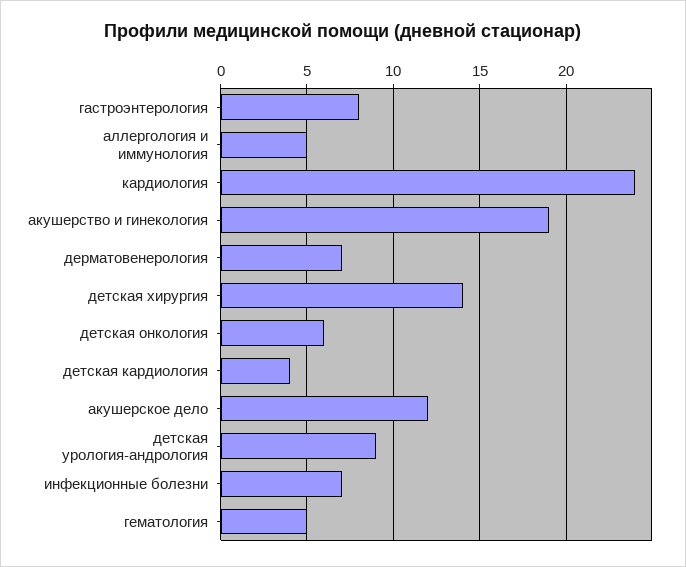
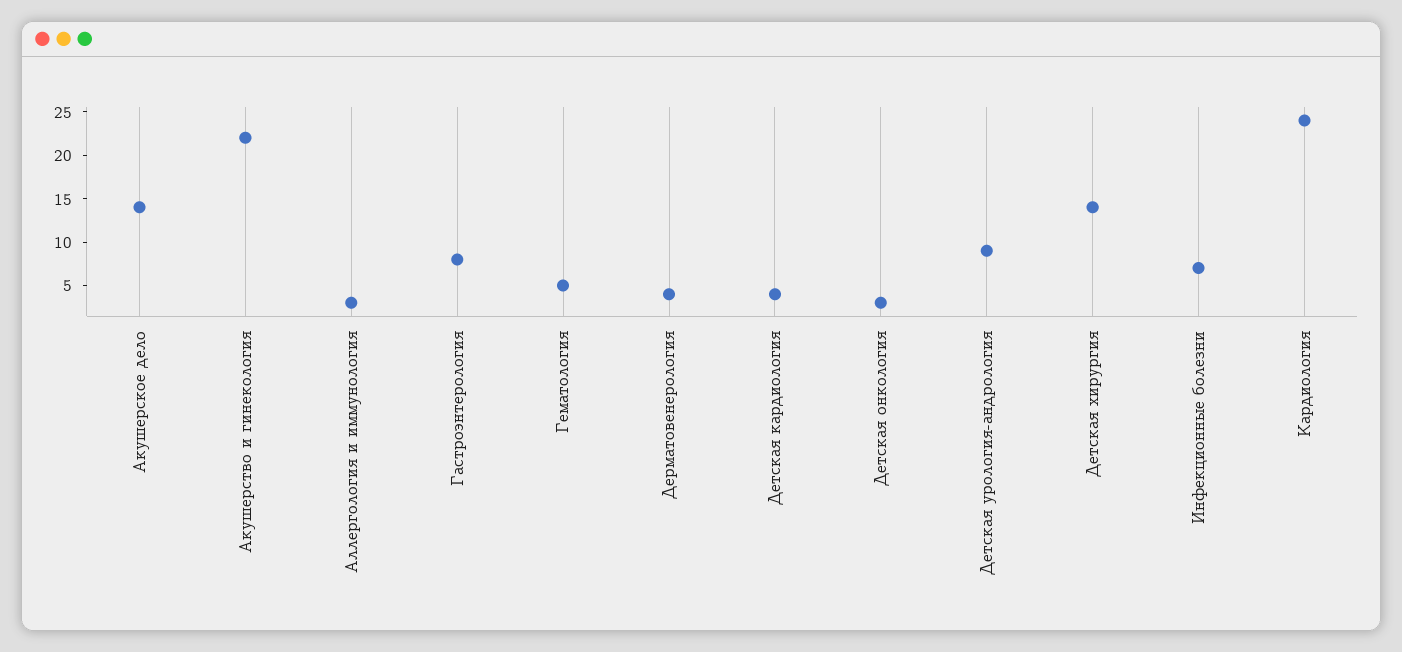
  {
    "гастроэнтерология": 8,
-   "аллергология и иммунология": 5,
+   "аллергология и иммунология": 3,
    "кардиология": 24,
-   "акушерство и гинекология": 19,
+   "акушерство и гинекология": 22,
-   "дерматовенерология": 7,
+   "дерматовенерология": 4,
    "детская хирургия": 14,
-   "детская онкология": 6,
+   "детская онкология": 3,
    "детская кардиология": 4,
-   "акушерское дело": 12,
+   "акушерское дело": 14,
    "детская урология-андрология": 9,
    "инфекционные болезни": 7,
    "гематология": 5
  }

